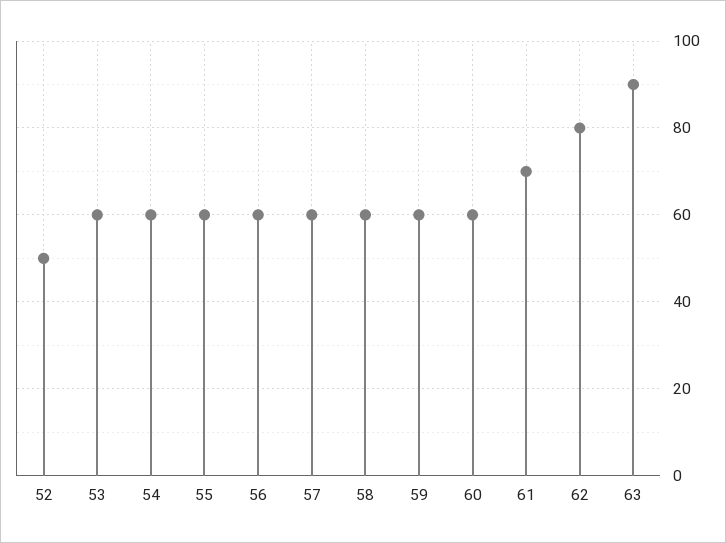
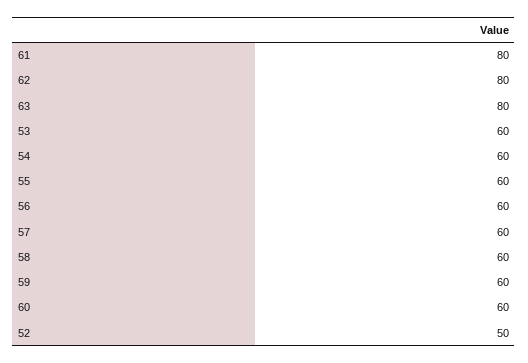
  {
    "52": 50,
    "53": 60,
    "54": 60,
    "55": 60,
    "56": 60,
    "57": 60,
    "58": 60,
    "59": 60,
    "60": 60,
-   "61": 70,
+   "61": 80,
    "62": 80,
-   "63": 90
+   "63": 80
  }

